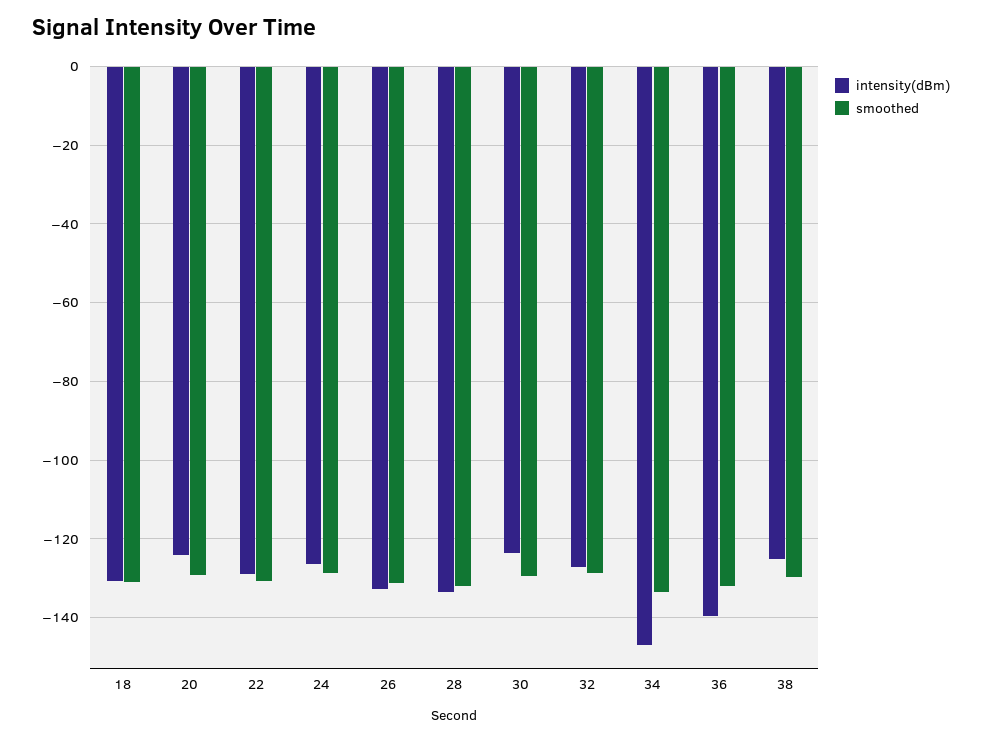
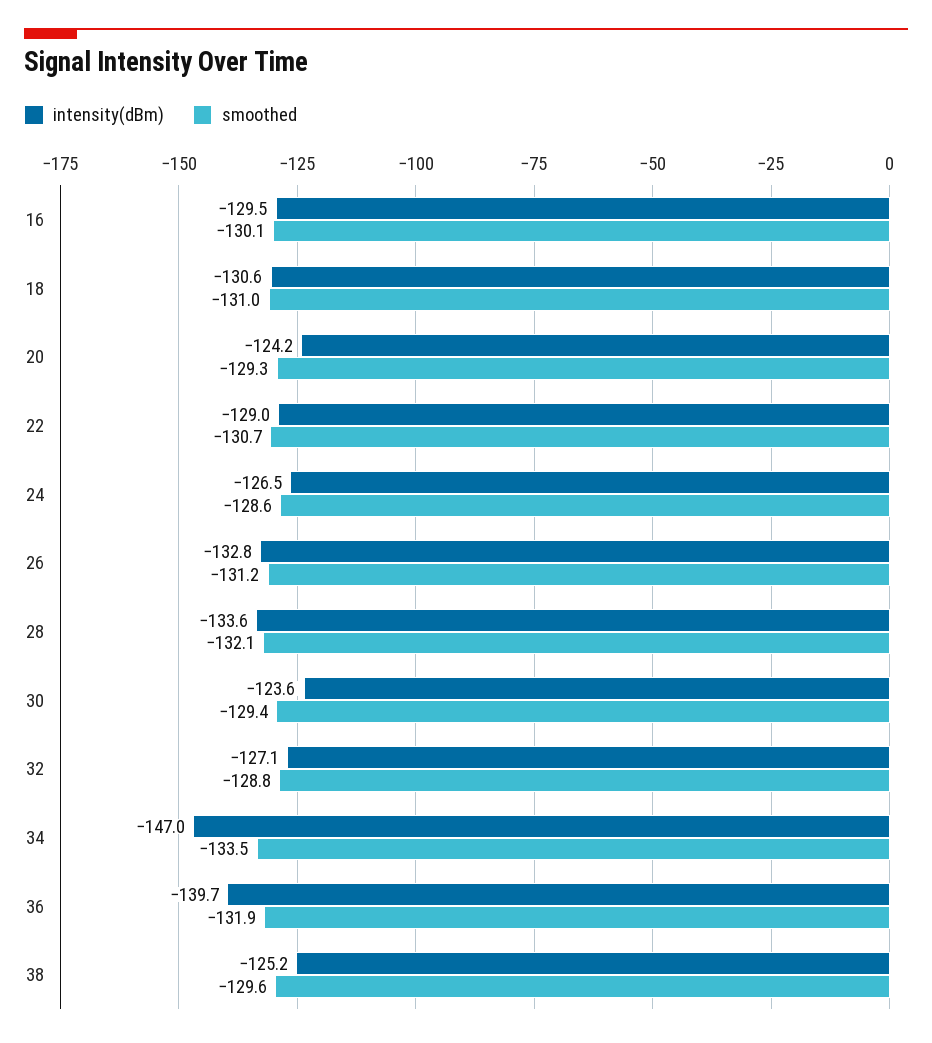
  {
    "intensity(dBm)": {
      "18": -130.6,
      "20": -124.2,
      "22": -129,
      "24": -126.5,
      "26": -132.8,
      "28": -133.6,
      "30": -123.6,
      "32": -127.1,
      "34": -147,
      "36": -139.7,
-     "38": -125.2
+     "38": -125.2,
+     "16": -129.5
    },
    "smoothed": {
      "18": -131,
      "20": -129.3,
      "22": -130.7,
      "24": -128.6,
      "26": -131.2,
      "28": -132.1,
      "30": -129.4,
      "32": -128.8,
      "34": -133.5,
      "36": -131.9,
-     "38": -129.6
+     "38": -129.6,
+     "16": -130.1
    }
  }

